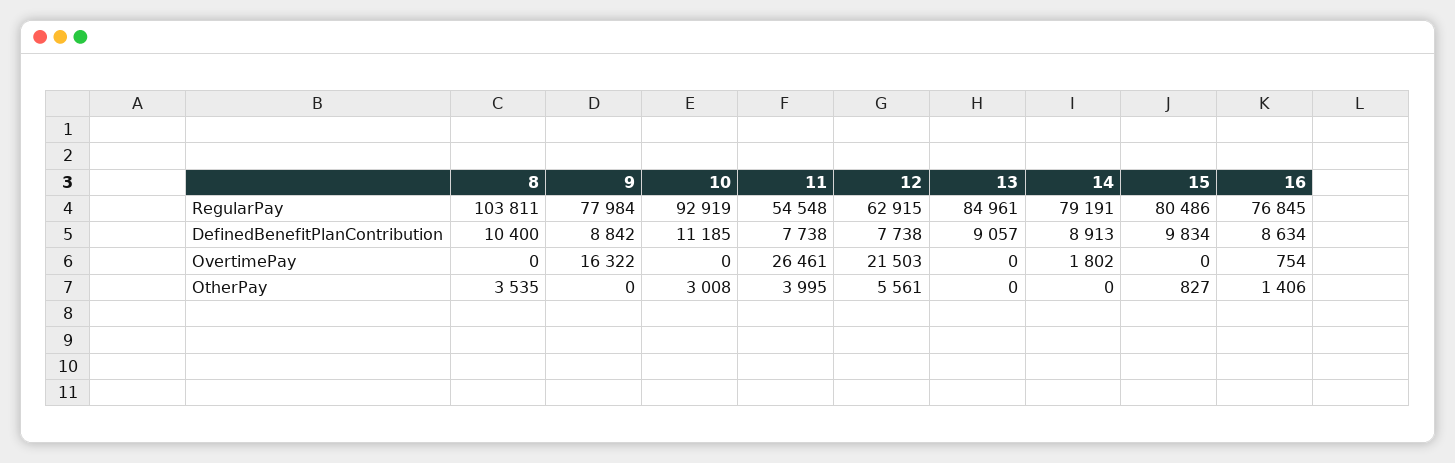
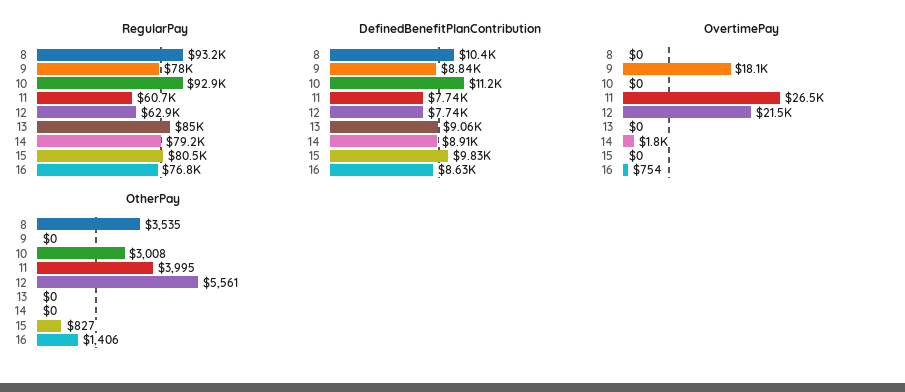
  {
    "RegularPay": {
-     "8": 103811,
+     "8": 93200,
      "9": 77984,
      "10": 92919,
-     "11": 54548,
+     "11": 60700,
      "12": 62915,
      "13": 84961,
      "14": 79191,
      "15": 80486,
      "16": 76845
    },
    "DefinedBenefitPlanContribution": {
      "8": 10400,
      "9": 8842,
      "10": 11185,
      "11": 7738,
      "12": 7738,
      "13": 9057,
      "14": 8913,
      "15": 9834,
      "16": 8634
    },
    "OvertimePay": {
      "8": 0,
-     "9": 16322,
+     "9": 18100,
      "10": 0,
      "11": 26461,
      "12": 21503,
      "13": 0,
      "14": 1802,
      "15": 0,
      "16": 754
    },
    "OtherPay": {
      "8": 3535,
      "9": 0,
      "10": 3008,
      "11": 3995,
      "12": 5561,
      "13": 0,
      "14": 0,
      "15": 827,
      "16": 1406
    }
  }

